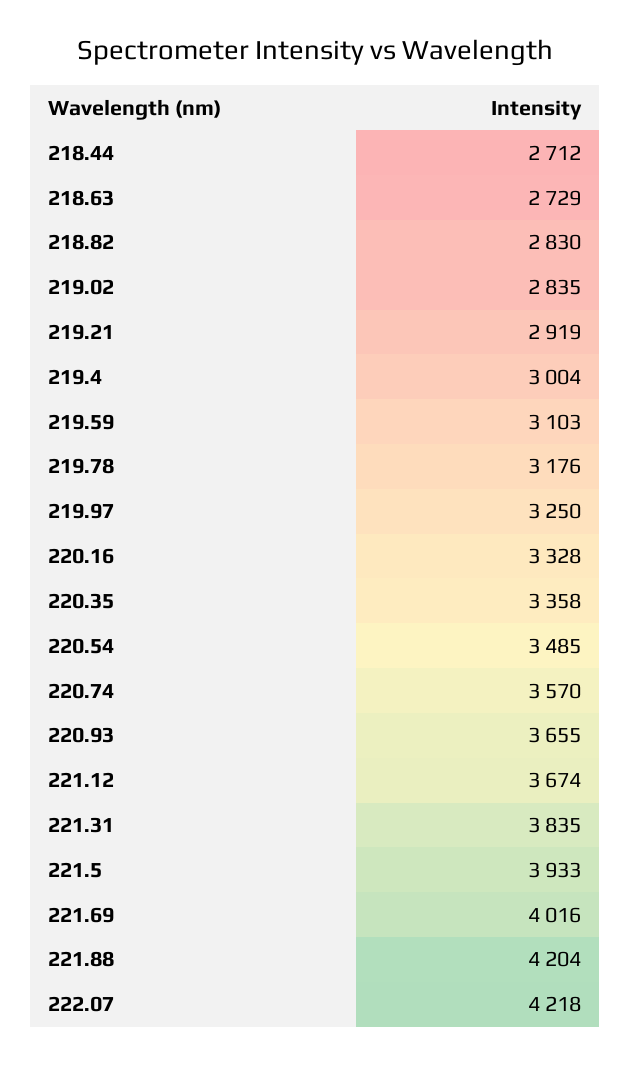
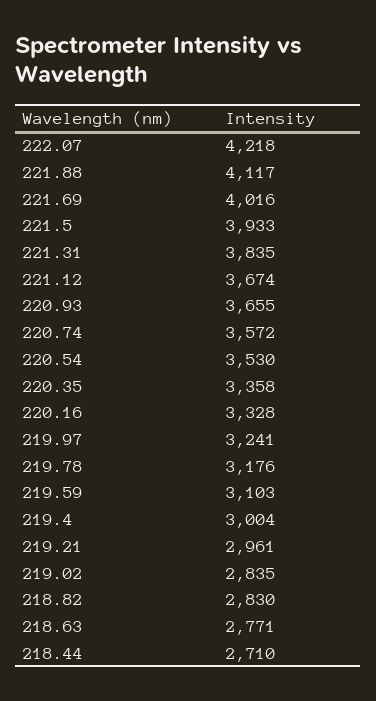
  {
-   "218.44": 2712,
+   "218.44": 2710,
-   "218.63": 2729,
+   "218.63": 2771,
    "218.82": 2830,
    "219.02": 2835,
-   "219.21": 2919,
+   "219.21": 2961,
    "219.4": 3004,
    "219.59": 3103,
    "219.78": 3176,
-   "219.97": 3250,
+   "219.97": 3241,
    "220.16": 3328,
    "220.35": 3358,
-   "220.54": 3485,
+   "220.54": 3530,
-   "220.74": 3570,
+   "220.74": 3572,
    "220.93": 3655,
    "221.12": 3674,
    "221.31": 3835,
    "221.5": 3933,
    "221.69": 4016,
-   "221.88": 4204,
+   "221.88": 4117,
    "222.07": 4218
  }

